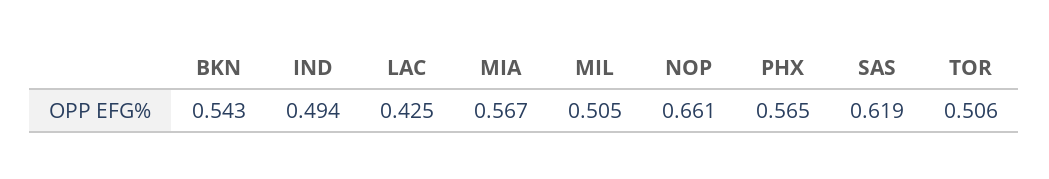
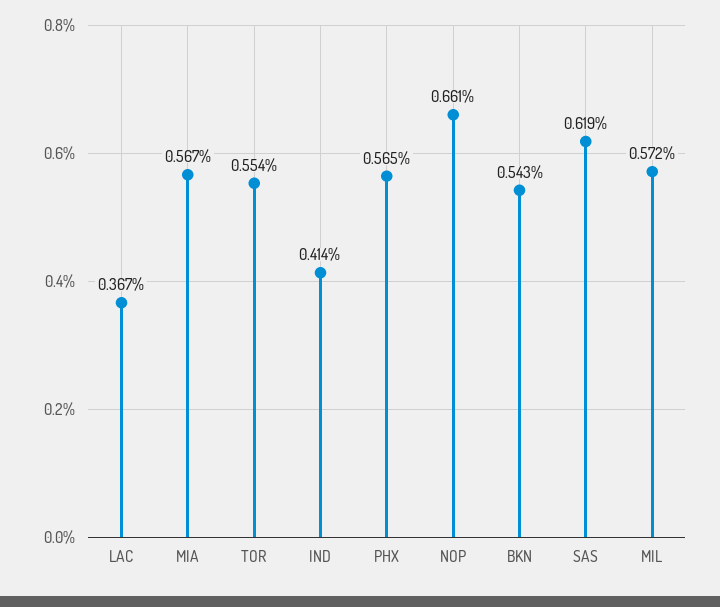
  {
    "BKN": 0.543,
-   "IND": 0.494,
+   "IND": 0.414,
-   "LAC": 0.425,
+   "LAC": 0.367,
    "MIA": 0.567,
-   "MIL": 0.505,
+   "MIL": 0.572,
    "NOP": 0.661,
    "PHX": 0.565,
    "SAS": 0.619,
-   "TOR": 0.506
+   "TOR": 0.554
  }

